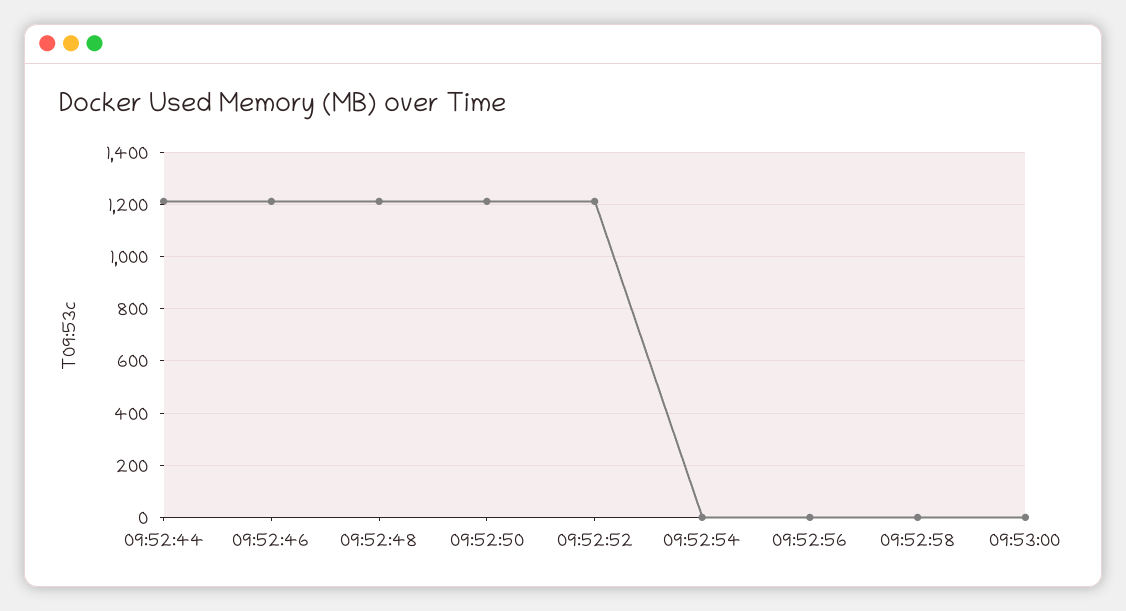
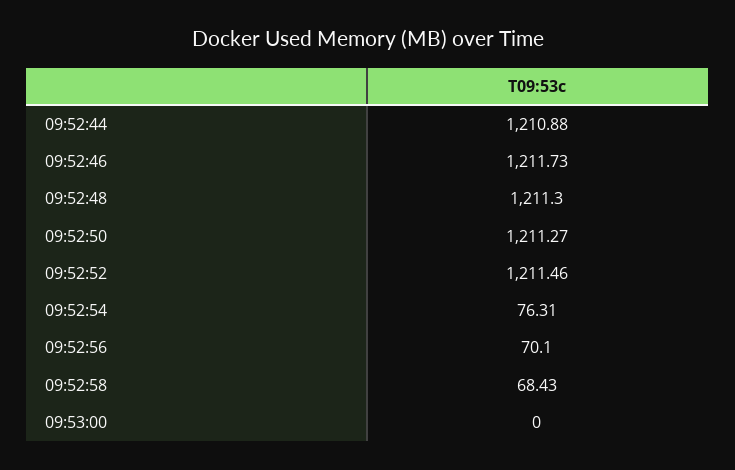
  {
    "09:52:44": 1210.88,
    "09:52:46": 1211.73,
    "09:52:48": 1211.3,
    "09:52:50": 1211.27,
    "09:52:52": 1211.46,
-   "09:52:54": 0,
+   "09:52:54": 76.31,
-   "09:52:56": 0,
+   "09:52:56": 70.1,
-   "09:52:58": 0,
+   "09:52:58": 68.43,
    "09:53:00": 0
  }

